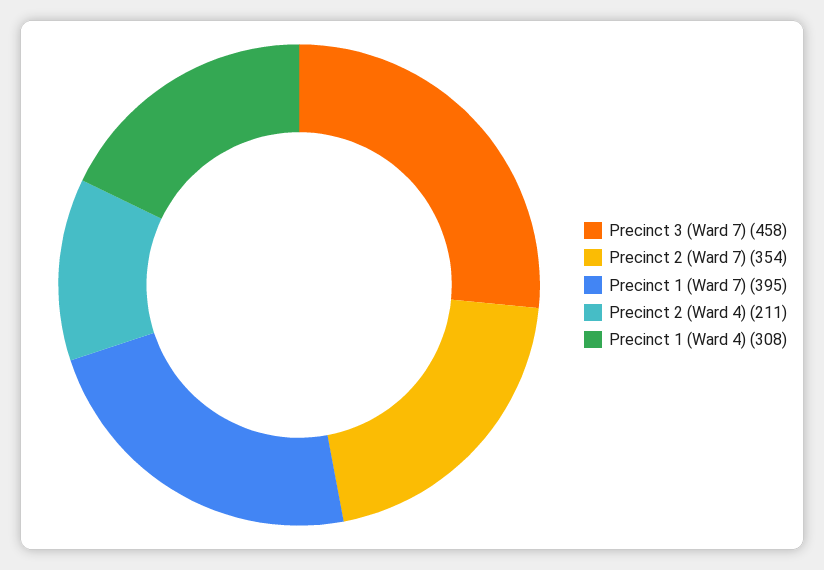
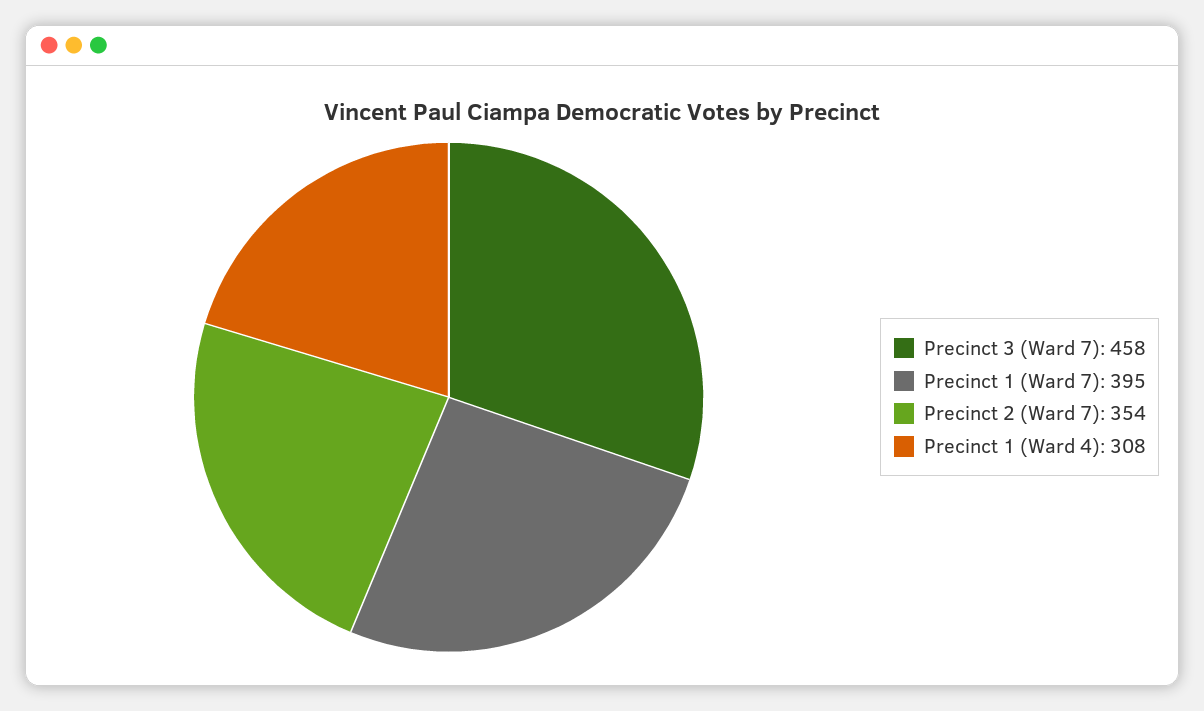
  {
    "Precinct 3 (Ward 7)": 458,
    "Precinct 2 (Ward 7)": 354,
    "Precinct 1 (Ward 7)": 395,
-   "Precinct 2 (Ward 4)": 211,
    "Precinct 1 (Ward 4)": 308
  }

